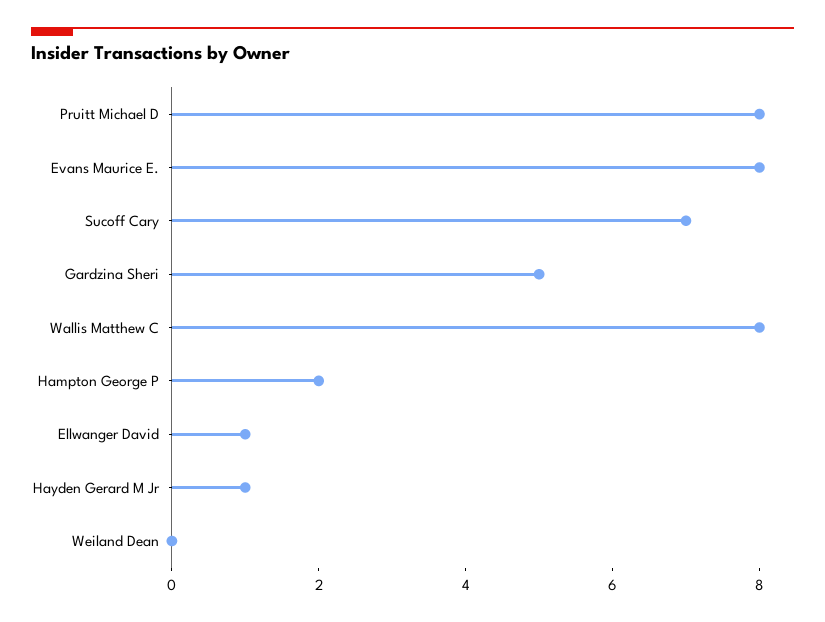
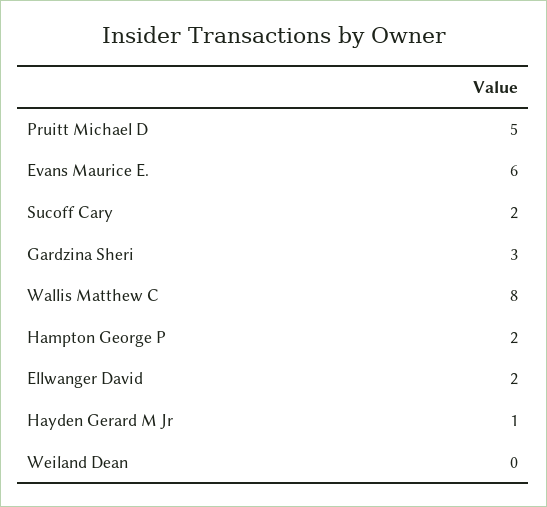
  {
-   "Pruitt Michael D": 8,
+   "Pruitt Michael D": 5,
-   "Evans Maurice E.": 8,
+   "Evans Maurice E.": 6,
-   "Sucoff Cary": 7,
+   "Sucoff Cary": 2,
-   "Gardzina Sheri": 5,
+   "Gardzina Sheri": 3,
    "Wallis Matthew C": 8,
    "Hampton George P": 2,
-   "Ellwanger David": 1,
+   "Ellwanger David": 2,
    "Hayden Gerard M Jr": 1,
    "Weiland Dean": 0
  }

